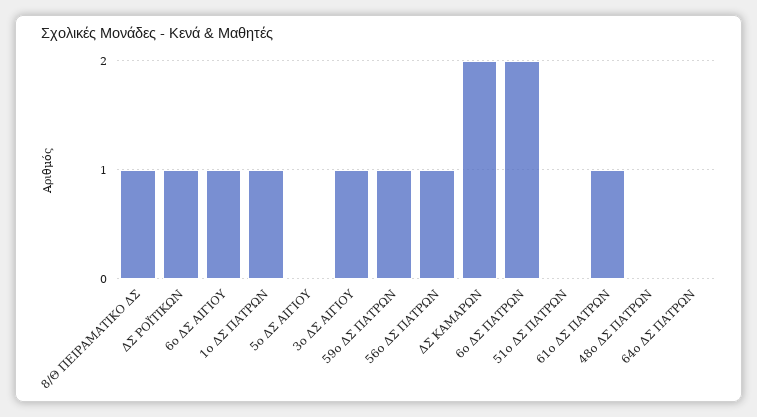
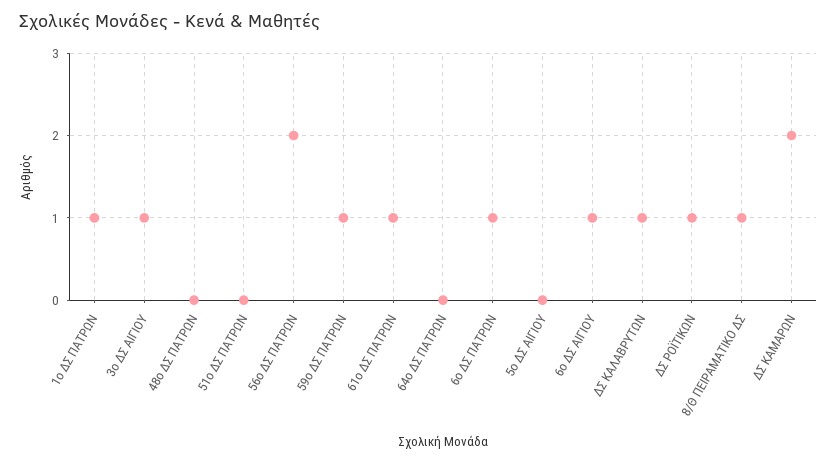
  {
    "8/Θ ΠΕΙΡΑΜΑΤΙΚΟ ΔΣ": 1,
    "ΔΣ ΡΟΪΤΙΚΩΝ": 1,
    "6ο ΔΣ ΑΙΓΙΟΥ": 1,
    "1ο ΔΣ ΠΑΤΡΩΝ": 1,
    "5ο ΔΣ ΑΙΓΙΟΥ": 0,
    "3ο ΔΣ ΑΙΓΙΟΥ": 1,
    "59ο ΔΣ ΠΑΤΡΩΝ": 1,
-   "56ο ΔΣ ΠΑΤΡΩΝ": 1,
+   "56ο ΔΣ ΠΑΤΡΩΝ": 2,
    "ΔΣ ΚΑΜΑΡΩΝ": 2,
-   "6ο ΔΣ ΠΑΤΡΩΝ": 2,
+   "6ο ΔΣ ΠΑΤΡΩΝ": 1,
    "51ο ΔΣ ΠΑΤΡΩΝ": 0,
    "61ο ΔΣ ΠΑΤΡΩΝ": 1,
    "48ο ΔΣ ΠΑΤΡΩΝ": 0,
-   "64ο ΔΣ ΠΑΤΡΩΝ": 0
+   "64ο ΔΣ ΠΑΤΡΩΝ": 0,
+   "ΔΣ ΚΑΛΑΒΡΥΤΩΝ": 1
  }

